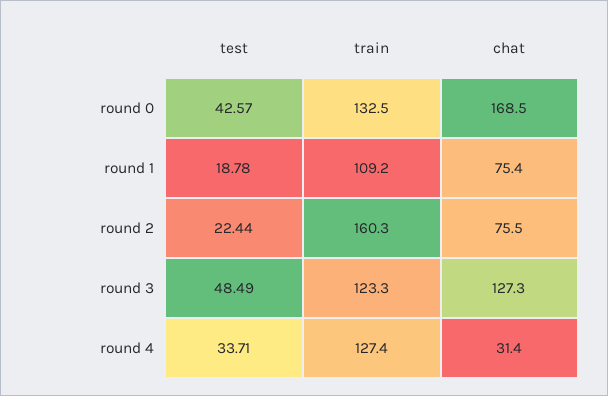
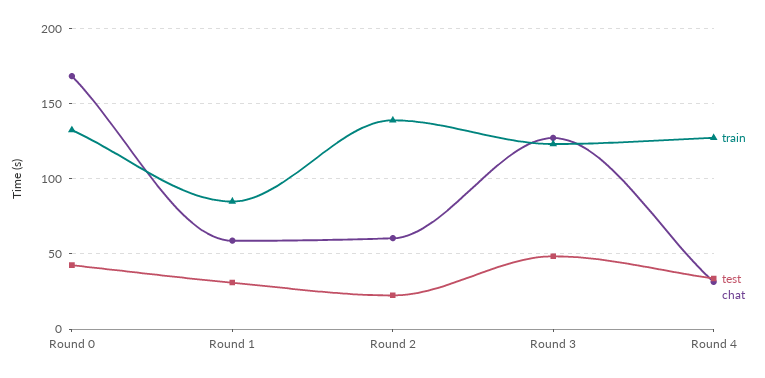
  {
    "test": {
      "round 0": 42.57,
-     "round 1": 18.78,
+     "round 1": 30,
      "round 2": 22.44,
      "round 3": 48.49,
      "round 4": 33.71
    },
    "train": {
      "round 0": 132.5,
-     "round 1": 109.2,
+     "round 1": 85,
-     "round 2": 160.3,
+     "round 2": 140,
      "round 3": 123.3,
      "round 4": 127.4
    },
    "chat": {
      "round 0": 168.5,
-     "round 1": 75.4,
+     "round 1": 60,
-     "round 2": 75.5,
+     "round 2": 60,
      "round 3": 127.3,
      "round 4": 31.4
    }
  }

